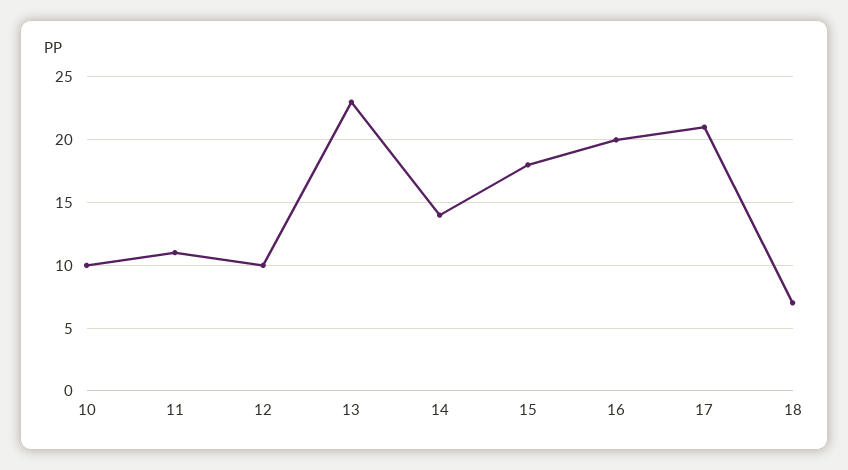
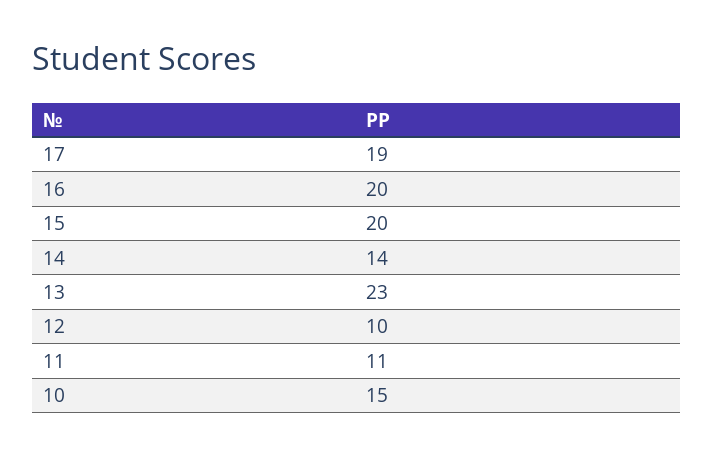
  {
-   "10": 10,
+   "10": 15,
    "11": 11,
    "12": 10,
    "13": 23,
    "14": 14,
-   "15": 18,
+   "15": 20,
    "16": 20,
-   "17": 21,
+   "17": 19
-   "18": 7
  }

